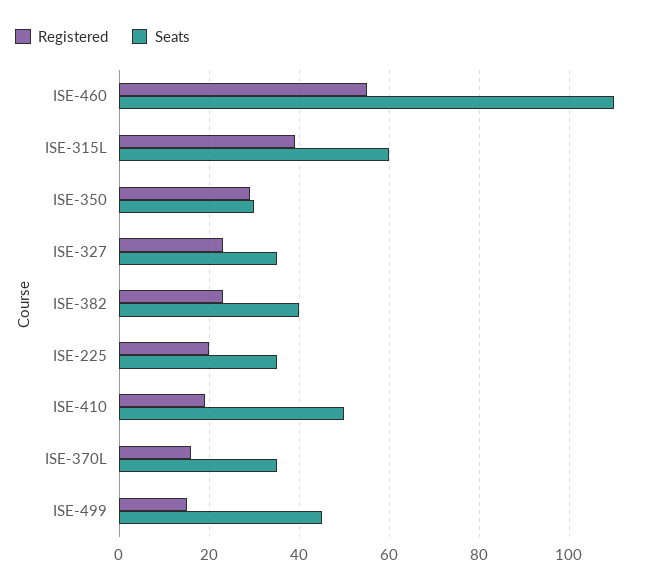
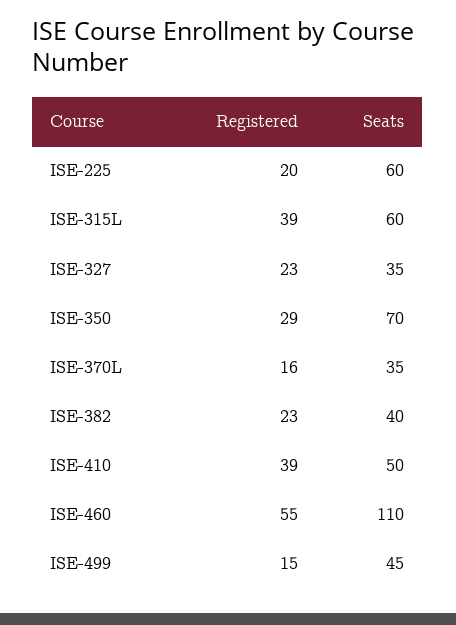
  {
    "Registered": {
      "ISE-460": 55,
      "ISE-315L": 39,
      "ISE-350": 29,
      "ISE-327": 23,
      "ISE-382": 23,
      "ISE-225": 20,
-     "ISE-410": 20,
+     "ISE-410": 39,
      "ISE-370L": 16,
      "ISE-499": 15
    },
    "Seats": {
      "ISE-460": 110,
      "ISE-315L": 60,
-     "ISE-350": 30,
+     "ISE-350": 70,
      "ISE-327": 35,
      "ISE-382": 40,
-     "ISE-225": 35,
+     "ISE-225": 60,
      "ISE-410": 50,
      "ISE-370L": 35,
      "ISE-499": 45
    }
  }

